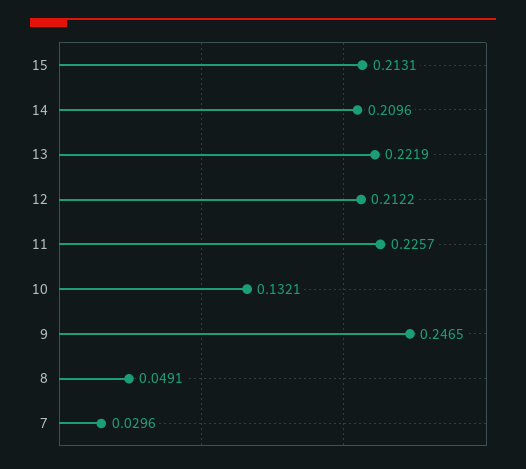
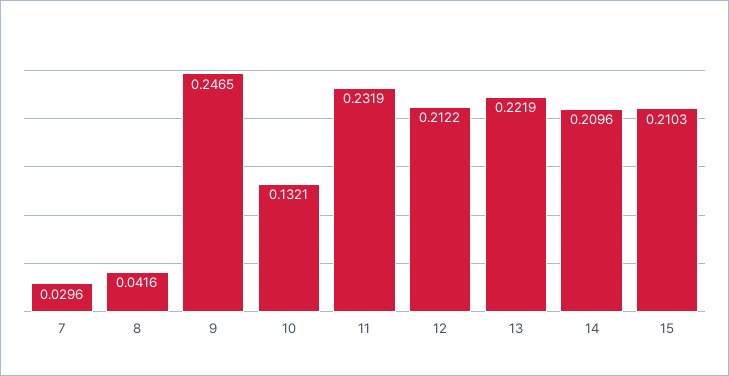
  {
-   "15": 0.2131,
+   "15": 0.2103,
    "14": 0.2096,
    "13": 0.2219,
    "12": 0.2122,
-   "11": 0.2257,
+   "11": 0.2319,
    "10": 0.1321,
    "9": 0.2465,
-   "8": 0.0491,
+   "8": 0.0416,
    "7": 0.0296
  }

